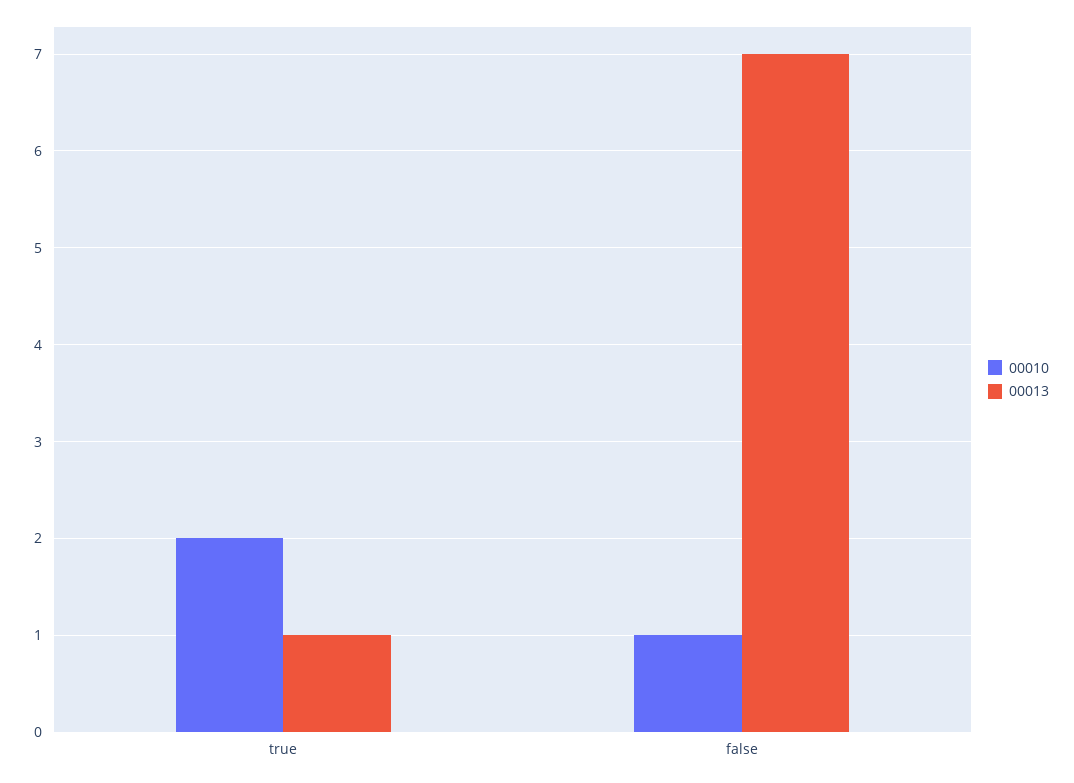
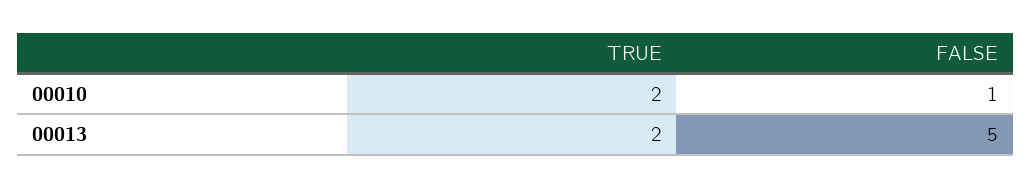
  {
    "00010": {
      "true": 2,
      "false": 1
    },
    "00013": {
-     "true": 1,
+     "true": 2,
-     "false": 7
+     "false": 5
    }
  }

